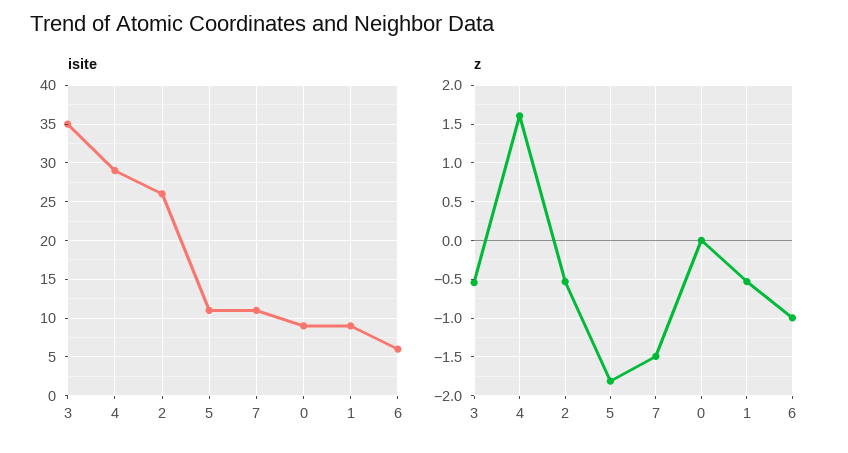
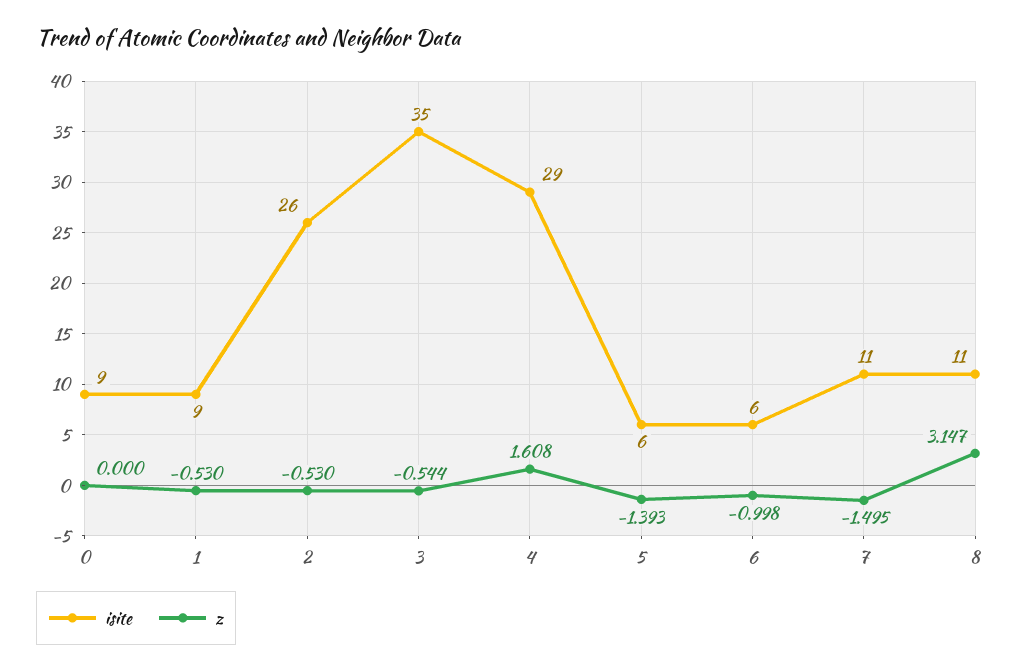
  {
    "isite": {
      "3": 35,
      "4": 29,
      "2": 26,
-     "5": 11,
+     "5": 6,
      "7": 11,
      "0": 9,
      "1": 9,
-     "6": 6
+     "6": 6,
+     "8": 11
    },
    "z": {
      "3": -0.544,
      "4": 1.608,
      "2": -0.53,
-     "5": -1.8,
+     "5": -1.393,
      "7": -1.495,
      "0": 0,
      "1": -0.53,
-     "6": -0.998
+     "6": -0.998,
+     "8": 3.147
    }
  }

